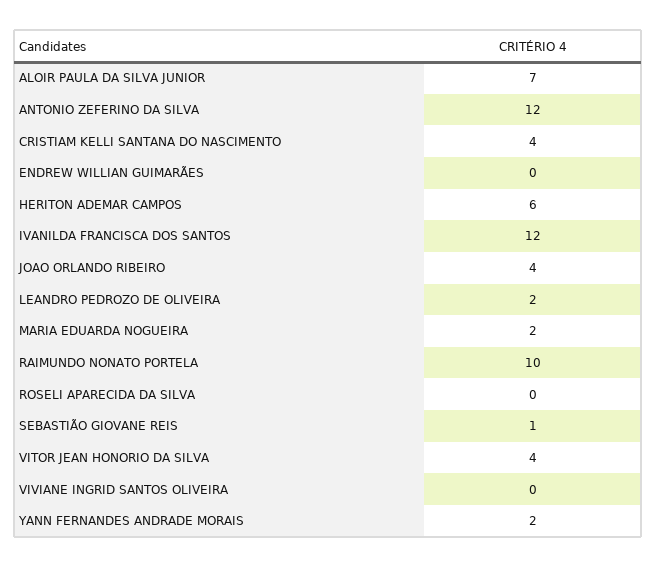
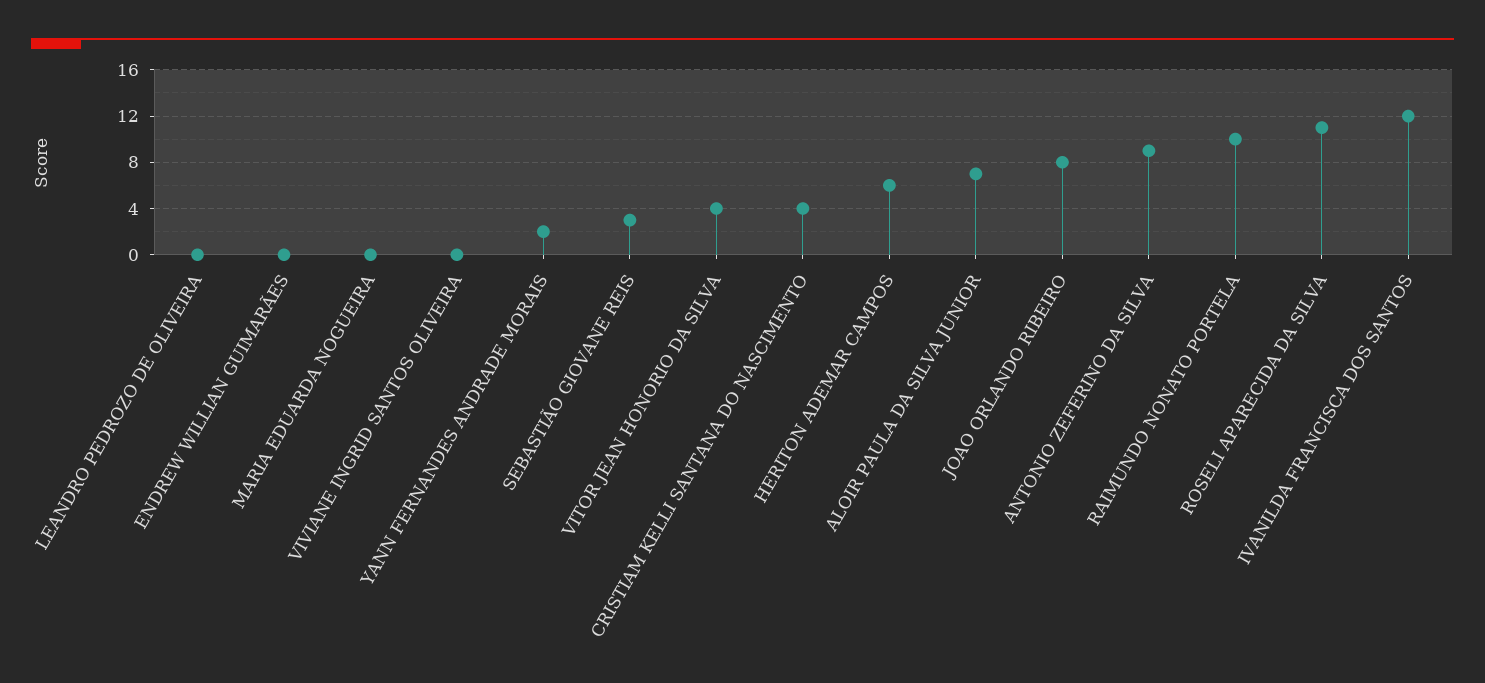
  {
    "ALOIR PAULA DA SILVA JUNIOR": 7,
-   "ANTONIO ZEFERINO DA SILVA": 12,
+   "ANTONIO ZEFERINO DA SILVA": 9,
    "CRISTIAM KELLI SANTANA DO NASCIMENTO": 4,
    "ENDREW WILLIAN GUIMARÃES": 0,
    "HERITON ADEMAR CAMPOS": 6,
    "IVANILDA FRANCISCA DOS SANTOS": 12,
-   "JOAO ORLANDO RIBEIRO": 4,
+   "JOAO ORLANDO RIBEIRO": 8,
-   "LEANDRO PEDROZO DE OLIVEIRA": 2,
+   "LEANDRO PEDROZO DE OLIVEIRA": 0,
-   "MARIA EDUARDA NOGUEIRA": 2,
+   "MARIA EDUARDA NOGUEIRA": 0,
    "RAIMUNDO NONATO PORTELA": 10,
-   "ROSELI APARECIDA DA SILVA": 0,
+   "ROSELI APARECIDA DA SILVA": 11,
-   "SEBASTIÃO GIOVANE REIS": 1,
+   "SEBASTIÃO GIOVANE REIS": 3,
    "VITOR JEAN HONORIO DA SILVA": 4,
    "VIVIANE INGRID SANTOS OLIVEIRA": 0,
    "YANN FERNANDES ANDRADE MORAIS": 2
  }

